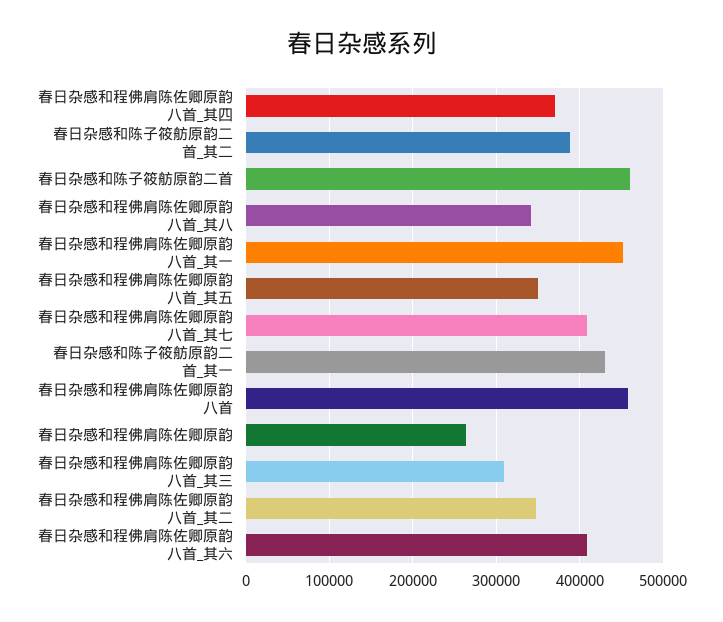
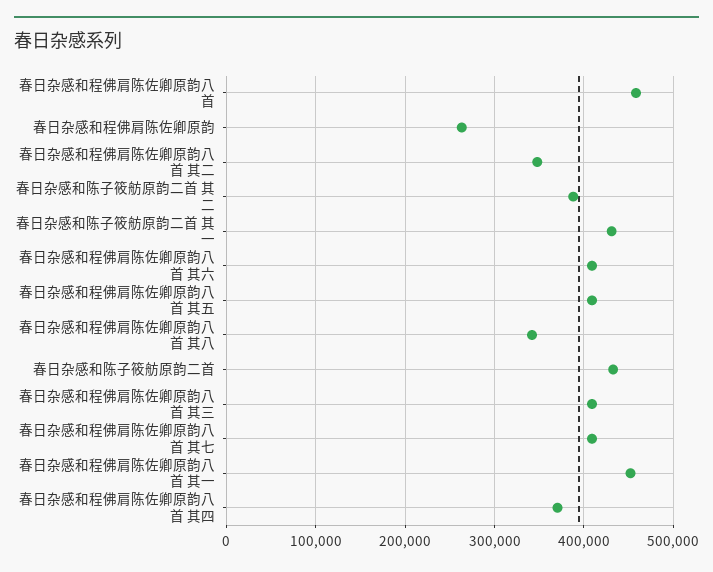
  {
    "春日杂感和程佛肩陈佐卿原韵八首_其四": 370000,
    "春日杂感和陈子筱舫原韵二首_其二": 390000,
-   "春日杂感和陈子筱舫原韵二首": 460000,
+   "春日杂感和陈子筱舫原韵二首": 430000,
    "春日杂感和程佛肩陈佐卿原韵八首_其八": 340000,
    "春日杂感和程佛肩陈佐卿原韵八首_其一": 450000,
-   "春日杂感和程佛肩陈佐卿原韵八首_其五": 350000,
+   "春日杂感和程佛肩陈佐卿原韵八首_其五": 410000,
    "春日杂感和程佛肩陈佐卿原韵八首_其七": 410000,
    "春日杂感和陈子筱舫原韵二首_其一": 430000,
    "春日杂感和程佛肩陈佐卿原韵八首": 460000,
    "春日杂感和程佛肩陈佐卿原韵": 260000,
-   "春日杂感和程佛肩陈佐卿原韵八首_其三": 310000,
+   "春日杂感和程佛肩陈佐卿原韵八首_其三": 410000,
    "春日杂感和程佛肩陈佐卿原韵八首_其二": 350000,
    "春日杂感和程佛肩陈佐卿原韵八首_其六": 410000
  }

